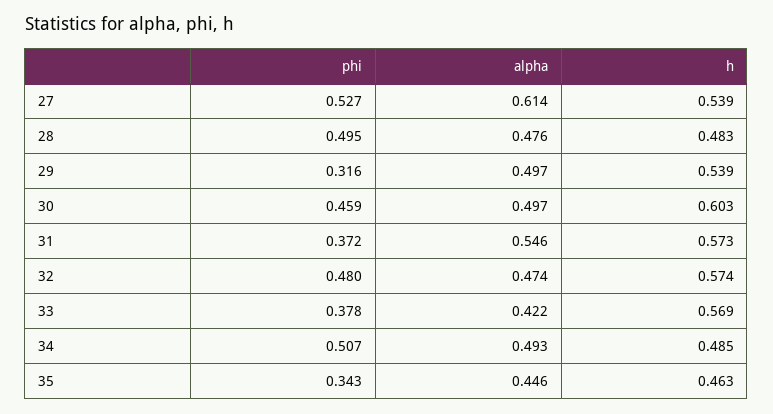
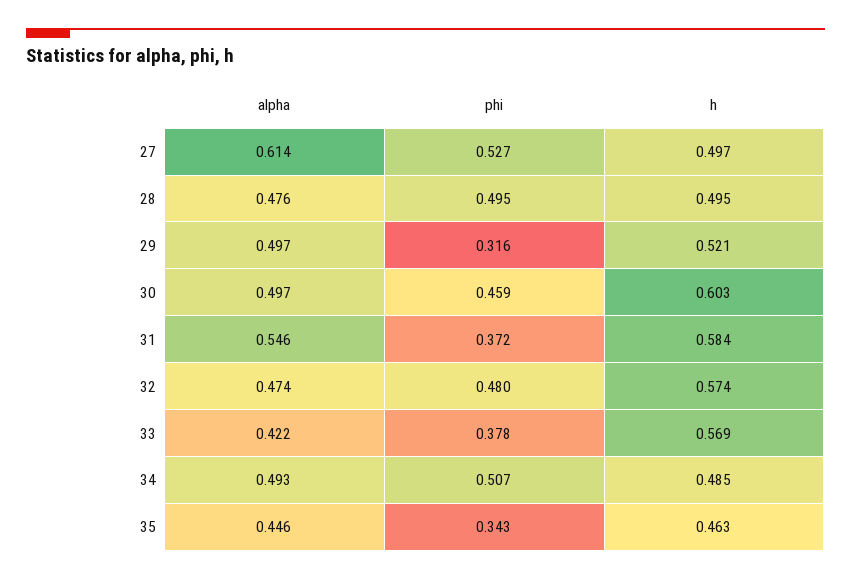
  {
    "phi": {
      "27": 0.527,
      "28": 0.495,
      "29": 0.316,
      "30": 0.459,
      "31": 0.372,
      "32": 0.48,
      "33": 0.378,
      "34": 0.507,
      "35": 0.343
    },
    "alpha": {
      "27": 0.614,
      "28": 0.476,
      "29": 0.497,
      "30": 0.497,
      "31": 0.546,
      "32": 0.474,
      "33": 0.422,
      "34": 0.493,
      "35": 0.446
    },
    "h": {
-     "27": 0.539,
+     "27": 0.497,
-     "28": 0.483,
+     "28": 0.495,
-     "29": 0.539,
+     "29": 0.521,
      "30": 0.603,
-     "31": 0.573,
+     "31": 0.584,
      "32": 0.574,
      "33": 0.569,
      "34": 0.485,
      "35": 0.463
    }
  }

